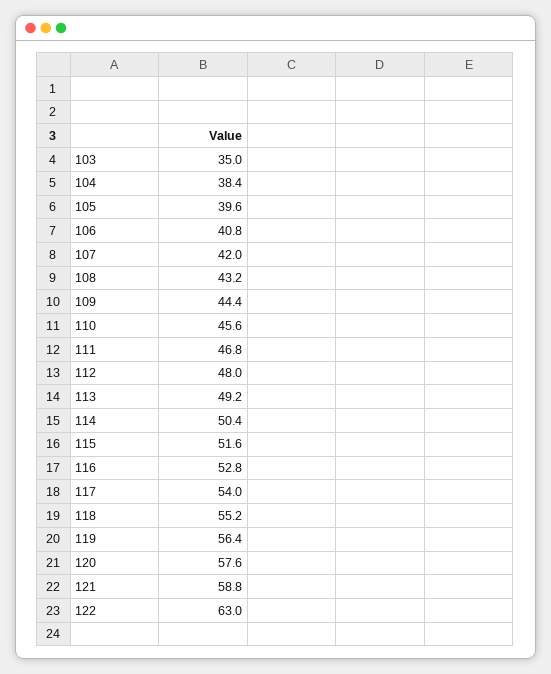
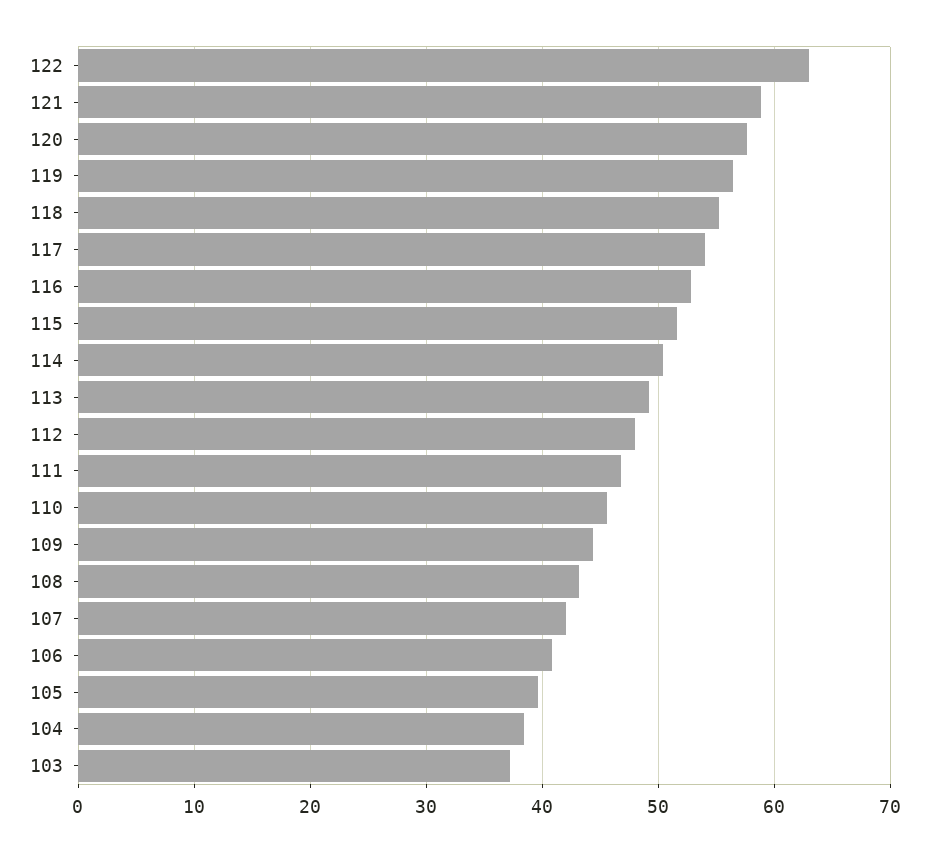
  {
-   "103": 35,
+   "103": 37,
    "104": 38.4,
    "105": 39.6,
    "106": 40.8,
    "107": 42,
    "108": 43.2,
    "109": 44.4,
    "110": 45.6,
    "111": 46.8,
    "112": 48,
    "113": 49.2,
    "114": 50.4,
    "115": 51.6,
    "116": 52.8,
    "117": 54,
    "118": 55.2,
    "119": 56.4,
    "120": 57.6,
    "121": 58.8,
    "122": 63
  }

